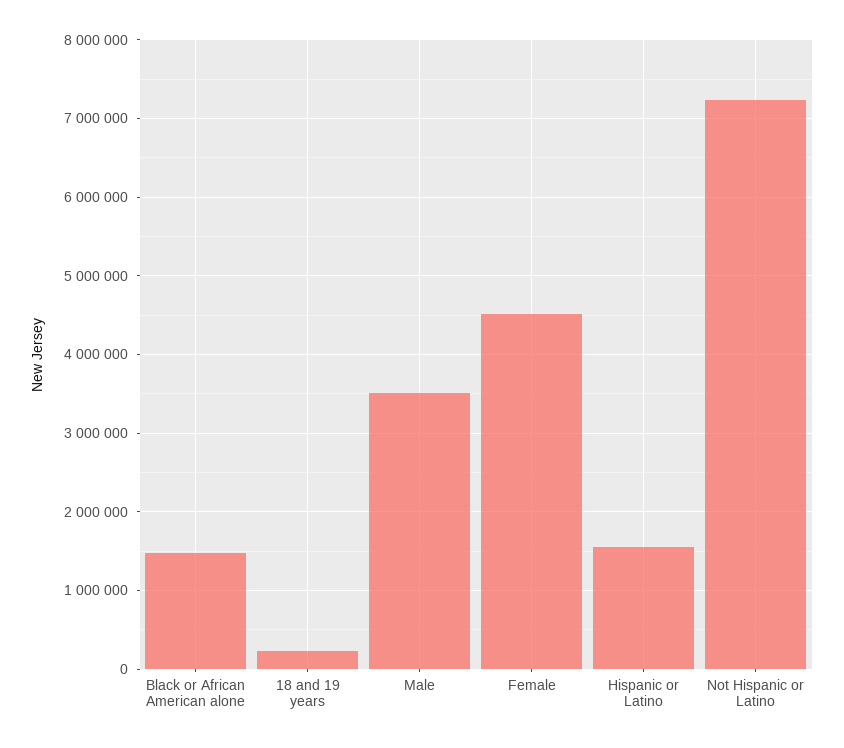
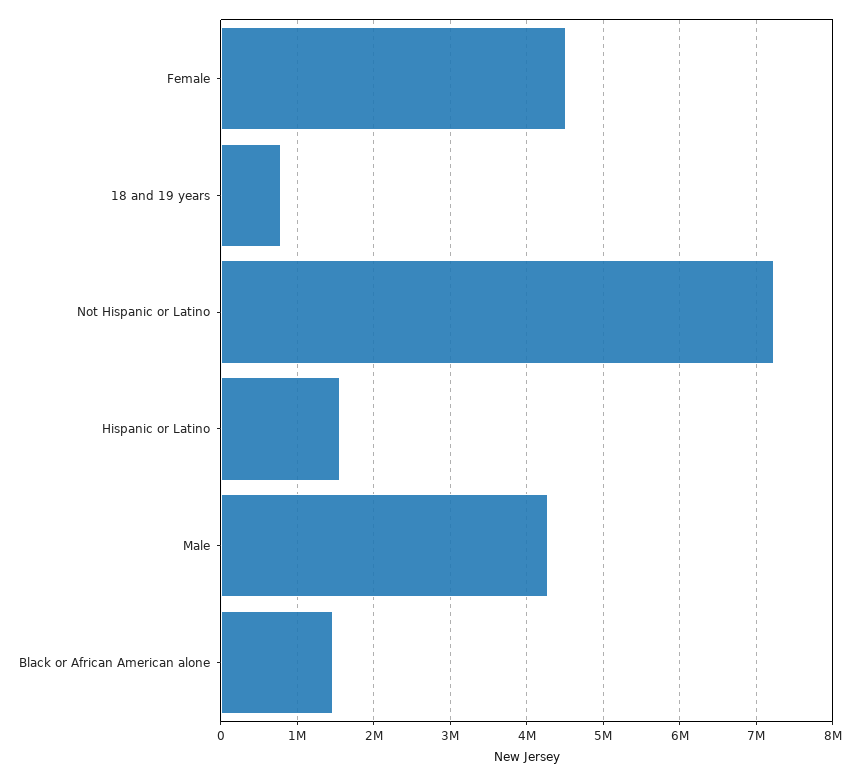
  {
    "Black or African American alone": 1500000,
-   "18 and 19 years": 200000,
+   "18 and 19 years": 800000,
-   "Male": 3500000,
+   "Male": 4300000,
    "Female": 4500000,
    "Hispanic or Latino": 1600000,
    "Not Hispanic or Latino": 7200000
  }

